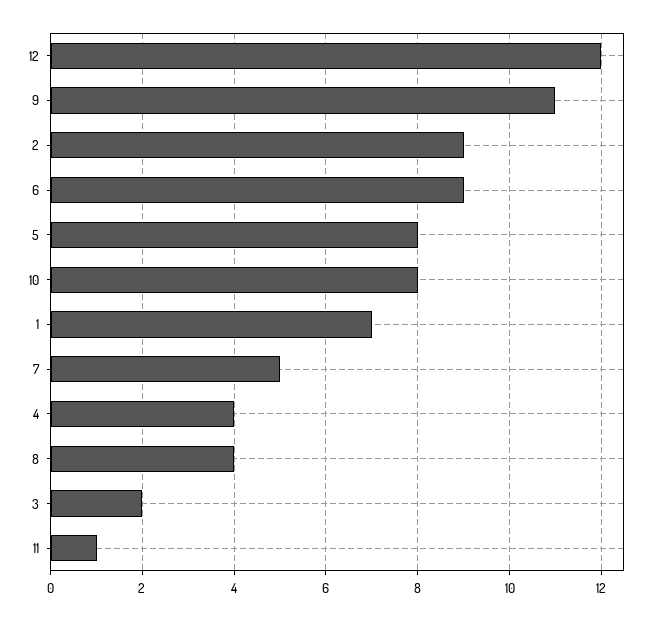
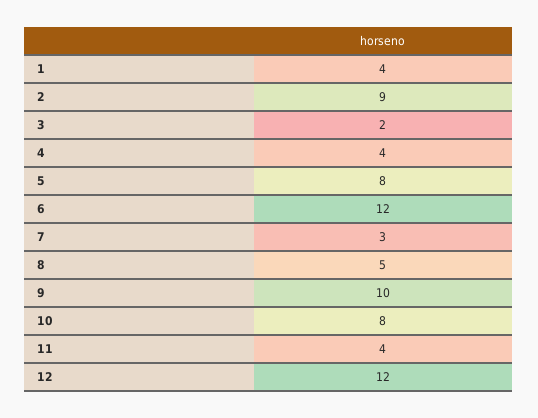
  {
    "12": 12,
-   "9": 11,
+   "9": 10,
    "2": 9,
-   "6": 9,
+   "6": 12,
    "5": 8,
    "10": 8,
-   "1": 7,
+   "1": 4,
-   "7": 5,
+   "7": 3,
    "4": 4,
-   "8": 4,
+   "8": 5,
    "3": 2,
-   "11": 1
+   "11": 4
  }

